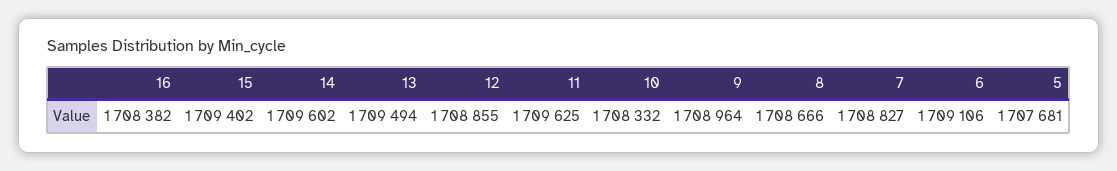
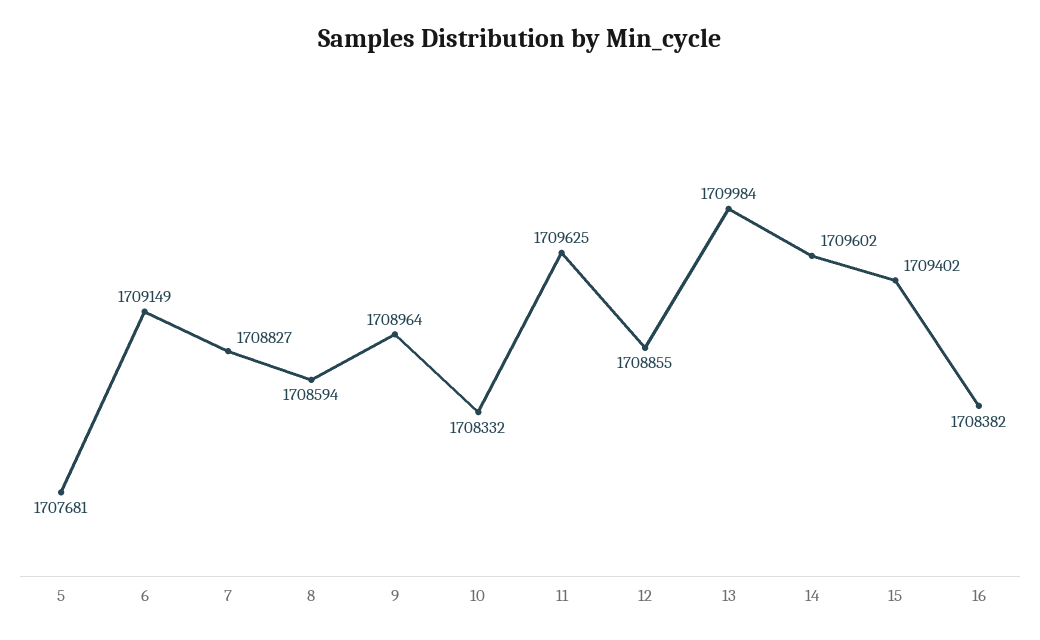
  {
    "16": 1708382,
    "15": 1709402,
    "14": 1709602,
-   "13": 1709494,
+   "13": 1709984,
    "12": 1708855,
    "11": 1709625,
    "10": 1708332,
    "9": 1708964,
-   "8": 1708666,
+   "8": 1708594,
    "7": 1708827,
-   "6": 1709106,
+   "6": 1709149,
    "5": 1707681
  }

